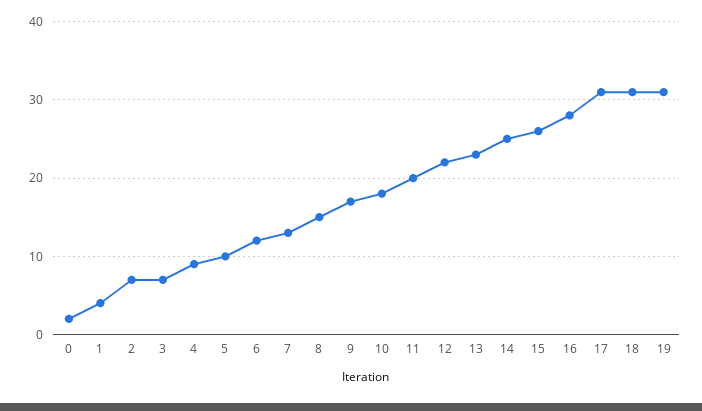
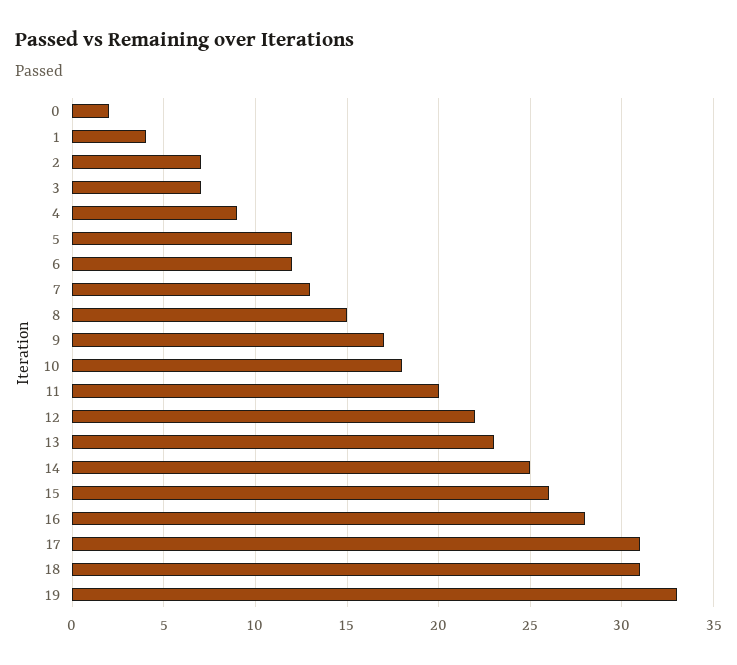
  {
    "0": 2,
    "1": 4,
    "2": 7,
    "3": 7,
    "4": 9,
-   "5": 10,
+   "5": 12,
    "6": 12,
    "7": 13,
    "8": 15,
    "9": 17,
    "10": 18,
    "11": 20,
    "12": 22,
    "13": 23,
    "14": 25,
    "15": 26,
    "16": 28,
    "17": 31,
    "18": 31,
-   "19": 31
+   "19": 33
  }

